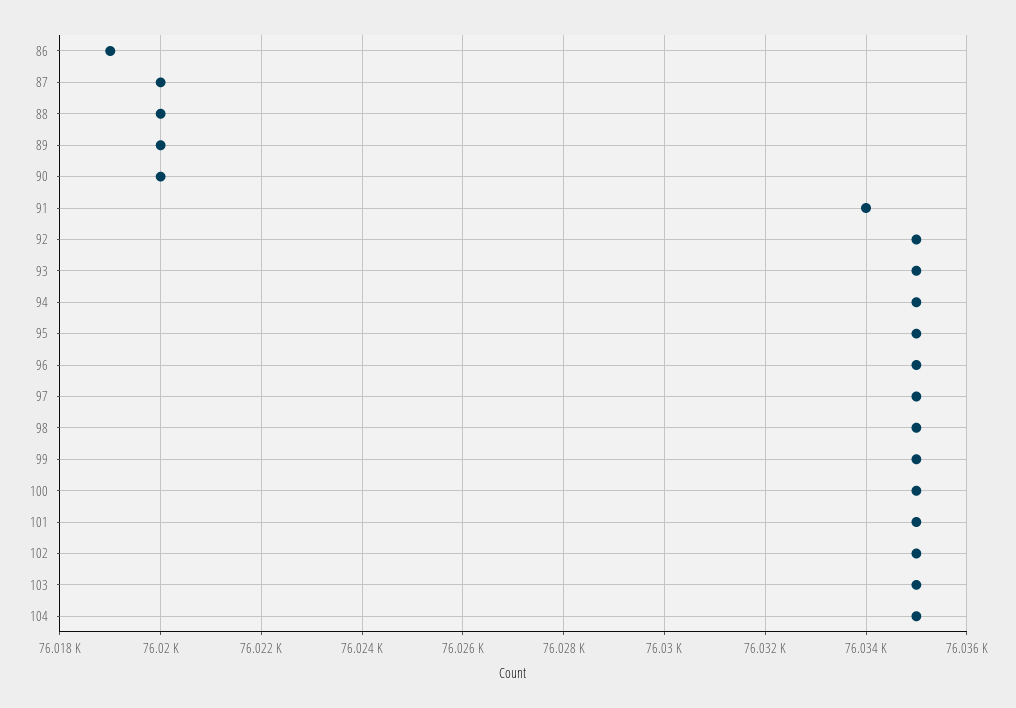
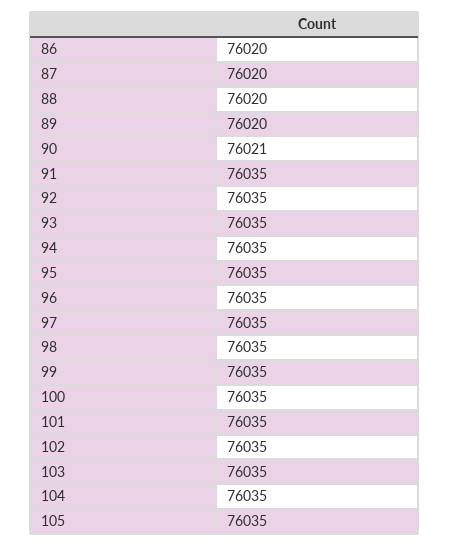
  {
-   "86": 76019,
+   "86": 76020,
    "87": 76020,
    "88": 76020,
    "89": 76020,
-   "90": 76020,
+   "90": 76021,
-   "91": 76034,
+   "91": 76035,
    "92": 76035,
    "93": 76035,
    "94": 76035,
    "95": 76035,
    "96": 76035,
    "97": 76035,
    "98": 76035,
    "99": 76035,
    "100": 76035,
    "101": 76035,
    "102": 76035,
    "103": 76035,
-   "104": 76035
+   "104": 76035,
+   "105": 76035
  }

